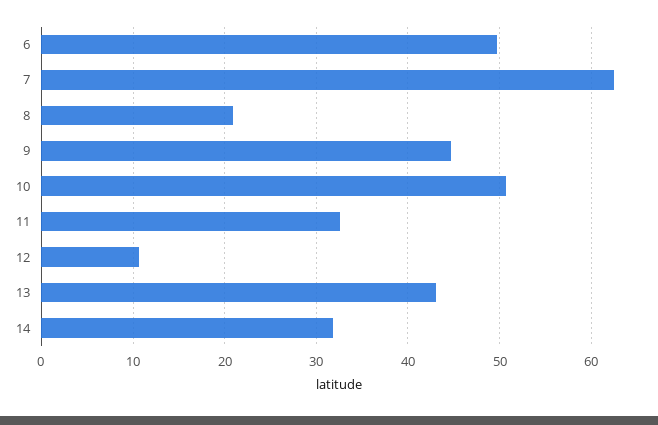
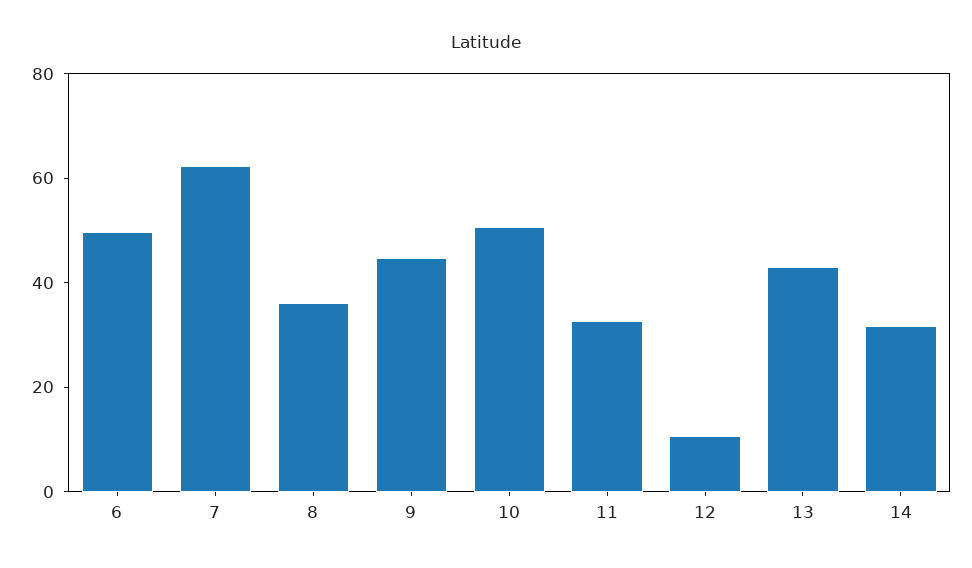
  {
    "6": 50,
    "7": 62,
-   "8": 21,
+   "8": 35,
    "9": 45,
    "10": 51,
    "11": 33,
    "12": 11,
    "13": 43,
    "14": 32
  }

